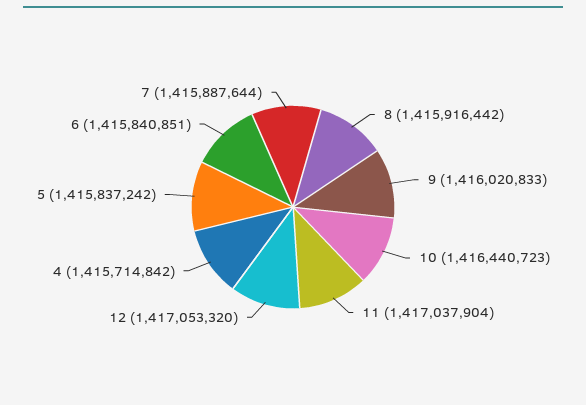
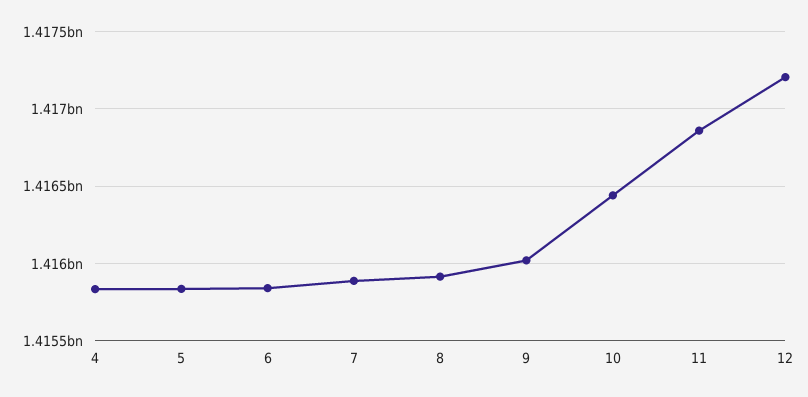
  {
    "8": 1415916442,
    "9": 1416020833,
    "10": 1416440723,
-   "11": 1417037904,
+   "11": 1416850000,
-   "12": 1417053320,
+   "12": 1417200000,
-   "4": 1415714842,
+   "4": 1415850000,
    "5": 1415837242,
    "6": 1415840851,
    "7": 1415887644
  }

